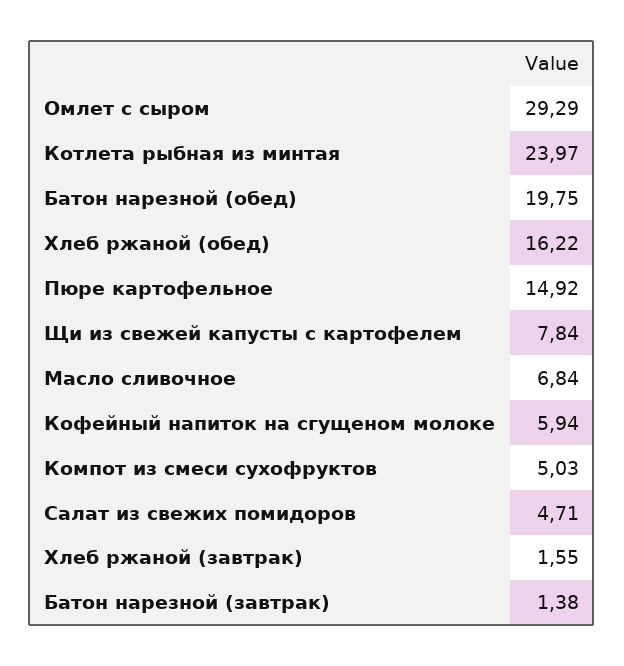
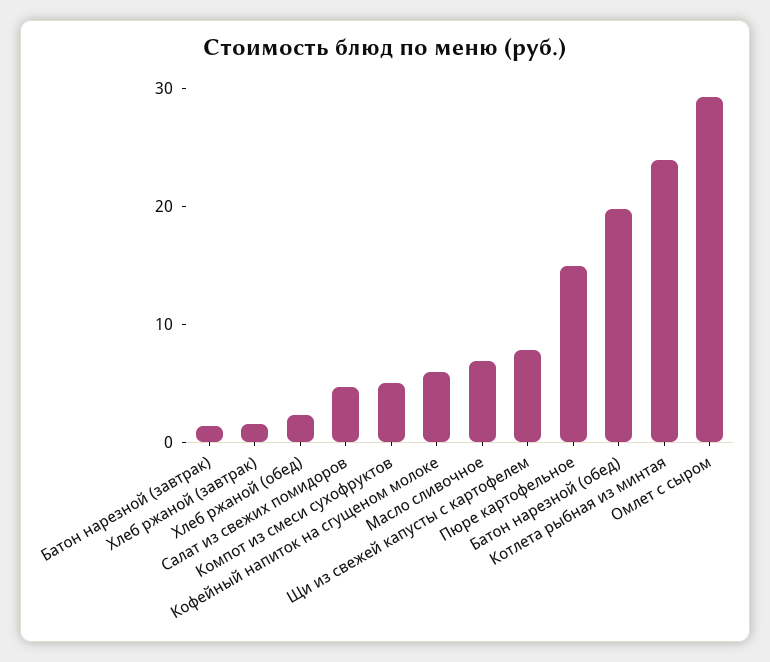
  {
    "Омлет с сыром": 29.29,
    "Котлета рыбная из минтая": 23.97,
    "Батон нарезной (обед)": 19.75,
-   "Хлеб ржаной (обед)": 16.22,
+   "Хлеб ржаной (обед)": 2,
    "Пюре картофельное": 14.92,
    "Щи из свежей капусты с картофелем": 7.84,
    "Масло сливочное": 6.84,
    "Кофейный напиток на сгущеном молоке": 5.94,
    "Компот из смеси сухофруктов": 5.03,
    "Салат из свежих помидоров": 4.71,
    "Хлеб ржаной (завтрак)": 1.55,
    "Батон нарезной (завтрак)": 1.38
  }

